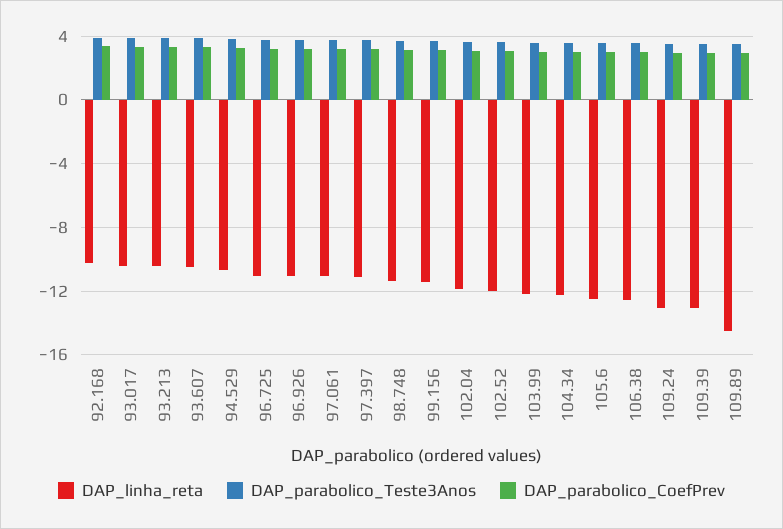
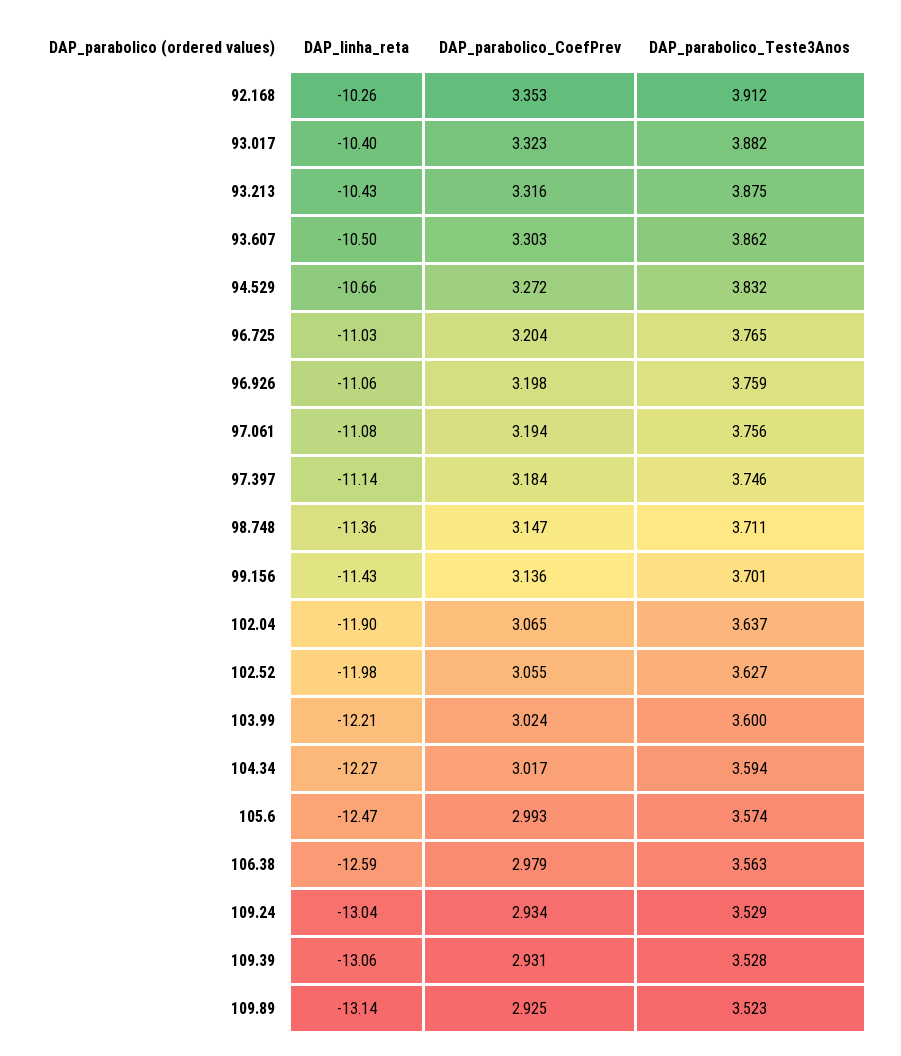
  {
    "DAP_linha_reta": {
      "92.168": -10.26,
      "93.017": -10.4,
      "93.213": -10.43,
      "93.607": -10.5,
      "94.529": -10.66,
      "96.725": -11.03,
      "96.926": -11.06,
      "97.061": -11.08,
      "97.397": -11.14,
      "98.748": -11.36,
      "99.156": -11.43,
      "102.04": -11.9,
      "102.52": -11.98,
      "103.99": -12.21,
      "104.34": -12.27,
      "105.6": -12.47,
      "106.38": -12.59,
      "109.24": -13.04,
      "109.39": -13.06,
-     "109.89": -14.5
+     "109.89": -13.14
    },
    "DAP_parabolico_Teste3Anos": {
      "92.168": 3.912,
      "93.017": 3.882,
      "93.213": 3.875,
      "93.607": 3.862,
      "94.529": 3.832,
      "96.725": 3.765,
      "96.926": 3.759,
      "97.061": 3.756,
      "97.397": 3.746,
      "98.748": 3.711,
      "99.156": 3.701,
      "102.04": 3.637,
      "102.52": 3.627,
      "103.99": 3.6,
      "104.34": 3.594,
      "105.6": 3.574,
      "106.38": 3.563,
      "109.24": 3.529,
      "109.39": 3.528,
      "109.89": 3.523
    },
    "DAP_parabolico_CoefPrev": {
      "92.168": 3.353,
      "93.017": 3.323,
      "93.213": 3.316,
      "93.607": 3.303,
      "94.529": 3.272,
      "96.725": 3.204,
      "96.926": 3.198,
      "97.061": 3.194,
      "97.397": 3.184,
      "98.748": 3.147,
      "99.156": 3.136,
      "102.04": 3.065,
      "102.52": 3.055,
      "103.99": 3.024,
      "104.34": 3.017,
      "105.6": 2.993,
      "106.38": 2.979,
      "109.24": 2.934,
      "109.39": 2.931,
      "109.89": 2.925
    }
  }

